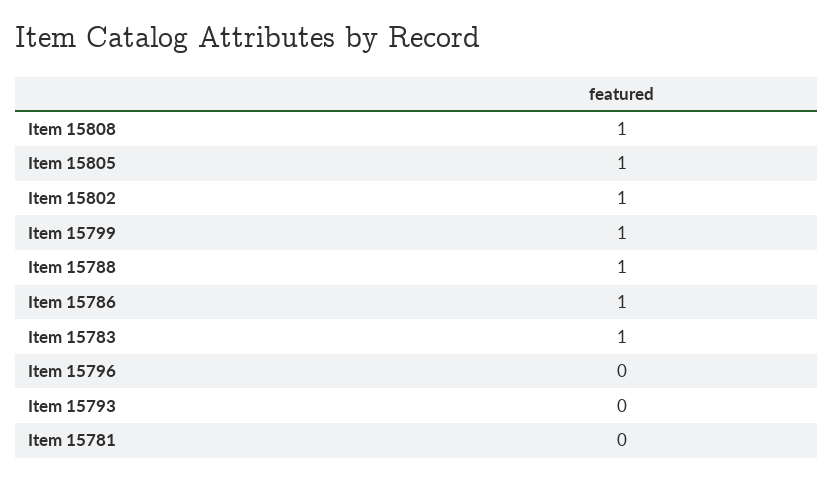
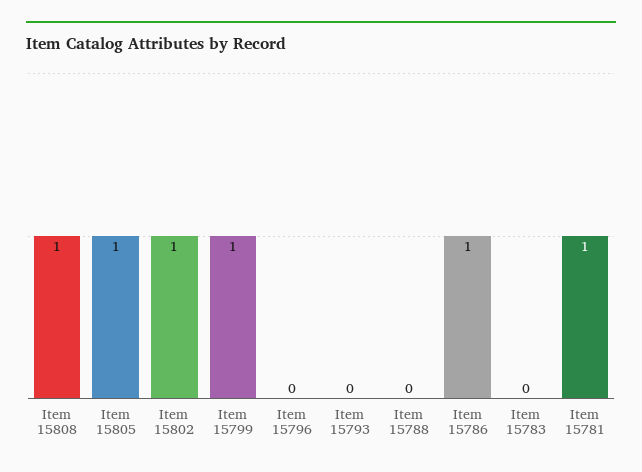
  {
    "Item 15808": 1,
    "Item 15805": 1,
    "Item 15802": 1,
    "Item 15799": 1,
-   "Item 15788": 1,
+   "Item 15788": 0,
    "Item 15786": 1,
-   "Item 15783": 1,
+   "Item 15783": 0,
    "Item 15796": 0,
    "Item 15793": 0,
-   "Item 15781": 0
+   "Item 15781": 1
  }

